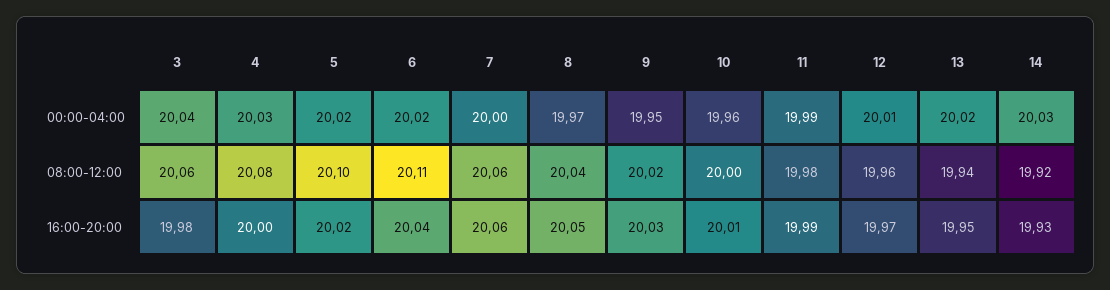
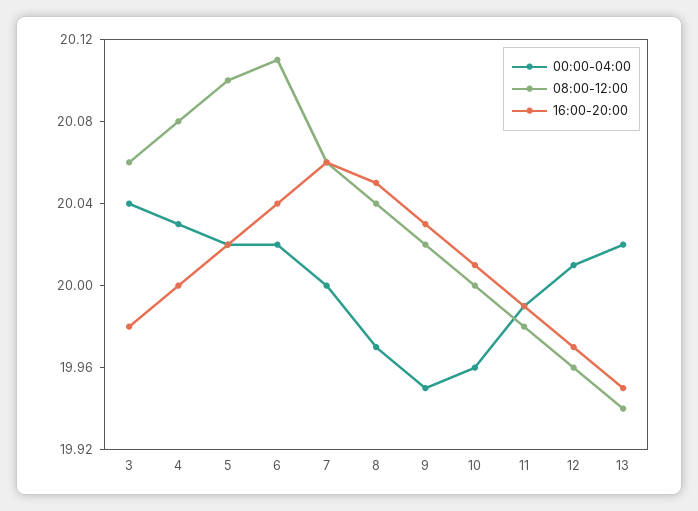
  {
    "00:00-04:00": {
      "3": 20.04,
      "4": 20.03,
      "5": 20.02,
      "6": 20.02,
      "7": 20,
      "8": 19.97,
      "9": 19.95,
      "10": 19.96,
      "11": 19.99,
      "12": 20.01,
-     "13": 20.02,
+     "13": 20.02
-     "14": 20.03
    },
    "08:00-12:00": {
      "3": 20.06,
      "4": 20.08,
      "5": 20.1,
      "6": 20.11,
      "7": 20.06,
      "8": 20.04,
      "9": 20.02,
      "10": 20,
      "11": 19.98,
      "12": 19.96,
-     "13": 19.94,
+     "13": 19.94
-     "14": 19.92
    },
    "16:00-20:00": {
      "3": 19.98,
      "4": 20,
      "5": 20.02,
      "6": 20.04,
      "7": 20.06,
      "8": 20.05,
      "9": 20.03,
      "10": 20.01,
      "11": 19.99,
      "12": 19.97,
-     "13": 19.95,
+     "13": 19.95
-     "14": 19.93
    }
  }

